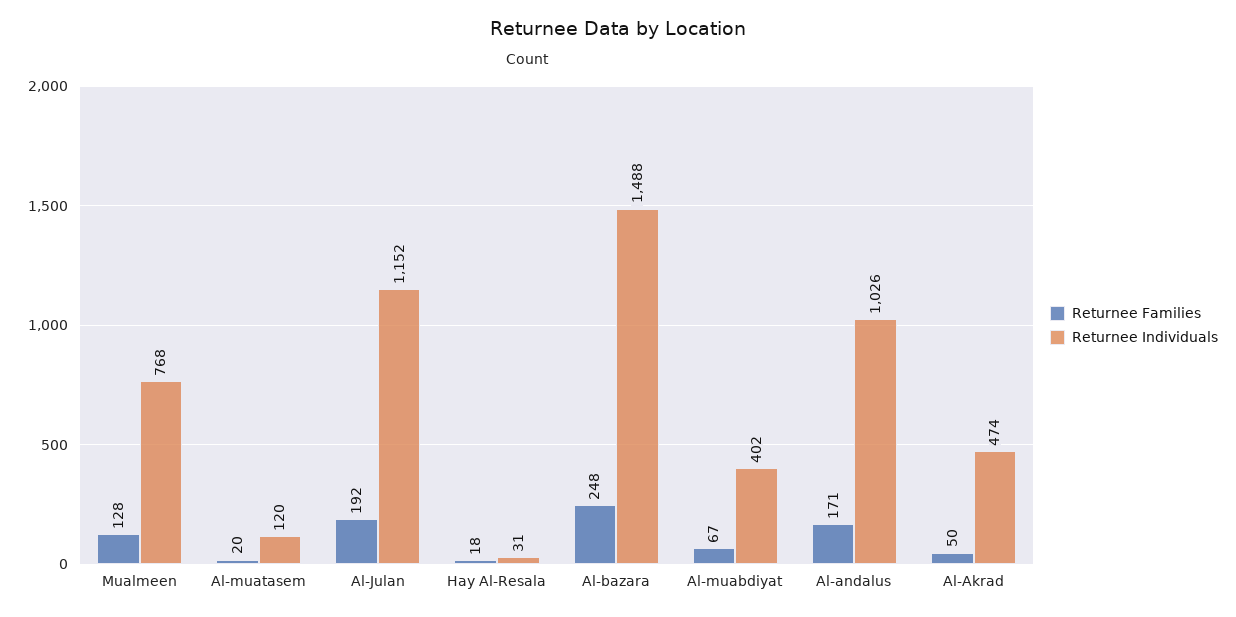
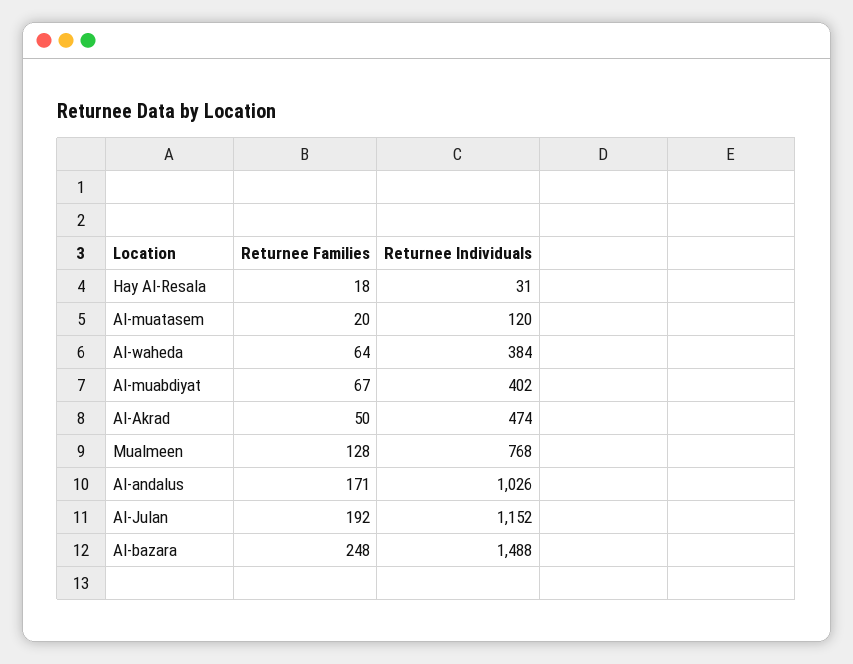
  {
    "Returnee Families": {
      "Mualmeen": 128,
      "Al-muatasem": 20,
      "Al-Julan": 192,
      "Hay Al-Resala": 18,
      "Al-bazara": 248,
      "Al-muabdiyat": 67,
      "Al-andalus": 171,
-     "Al-Akrad": 50
+     "Al-Akrad": 50,
+     "Al-waheda": 64
    },
    "Returnee Individuals": {
      "Mualmeen": 768,
      "Al-muatasem": 120,
      "Al-Julan": 1152,
      "Hay Al-Resala": 31,
      "Al-bazara": 1488,
      "Al-muabdiyat": 402,
      "Al-andalus": 1026,
-     "Al-Akrad": 474
+     "Al-Akrad": 474,
+     "Al-waheda": 384
    }
  }

